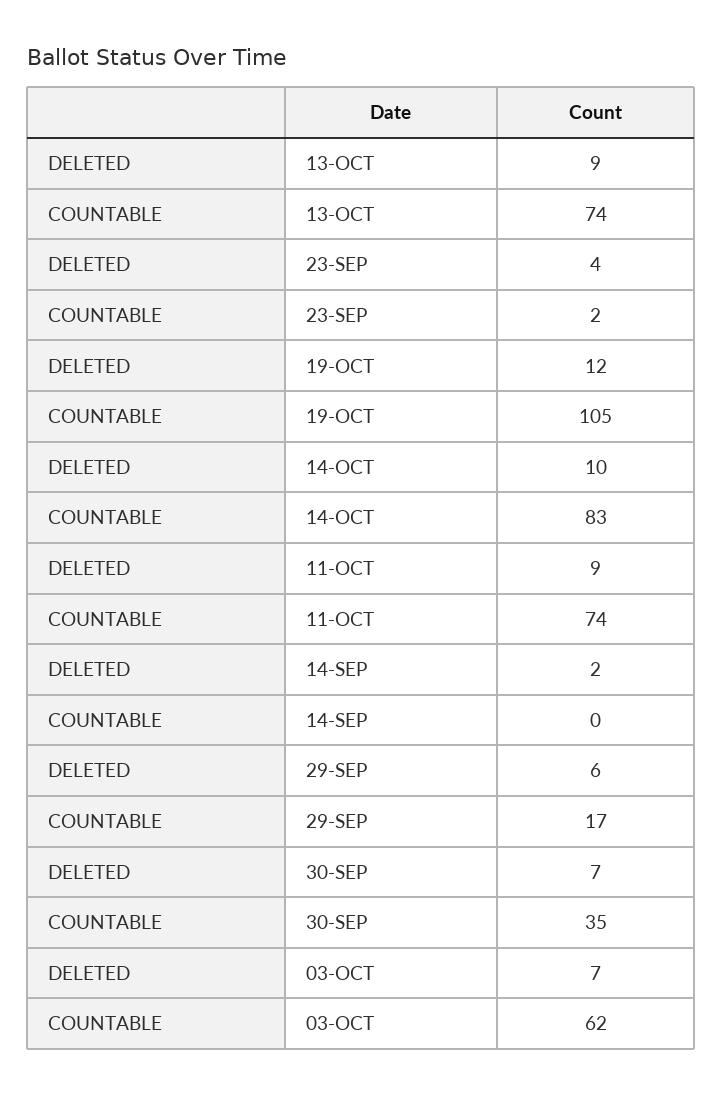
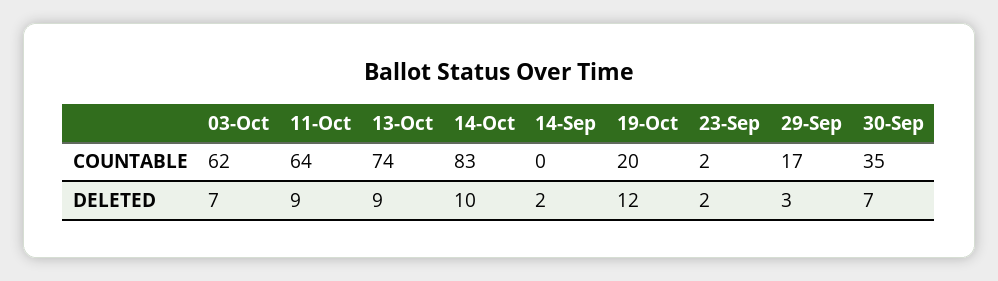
  {
    "DELETED": {
      "13-OCT": 9,
-     "23-SEP": 4,
+     "23-SEP": 2,
      "19-OCT": 12,
      "14-OCT": 10,
      "11-OCT": 9,
      "14-SEP": 2,
-     "29-SEP": 6,
+     "29-SEP": 3,
      "30-SEP": 7,
      "03-OCT": 7
    },
    "COUNTABLE": {
      "13-OCT": 74,
      "23-SEP": 2,
-     "19-OCT": 105,
+     "19-OCT": 20,
      "14-OCT": 83,
-     "11-OCT": 74,
+     "11-OCT": 64,
      "14-SEP": 0,
      "29-SEP": 17,
      "30-SEP": 35,
      "03-OCT": 62
    }
  }

